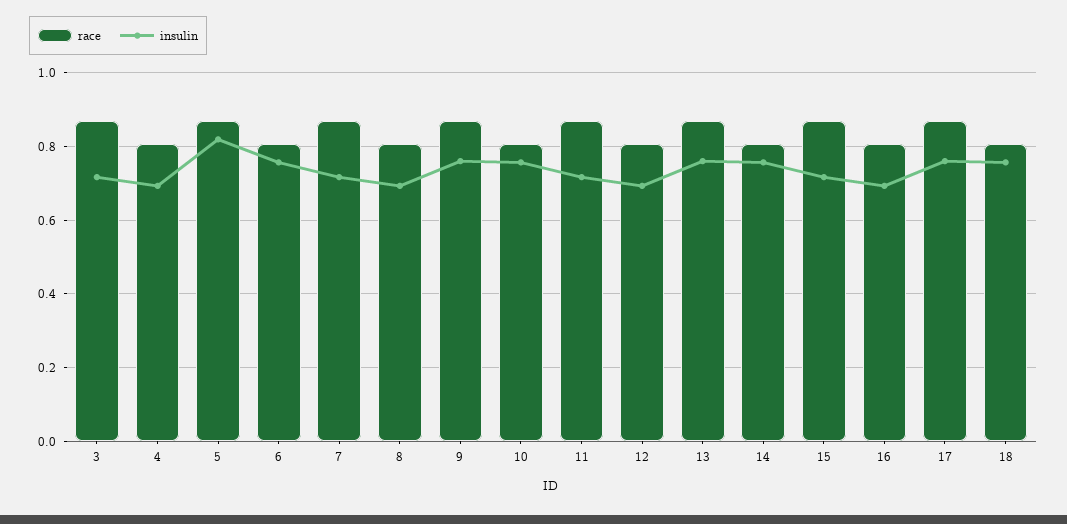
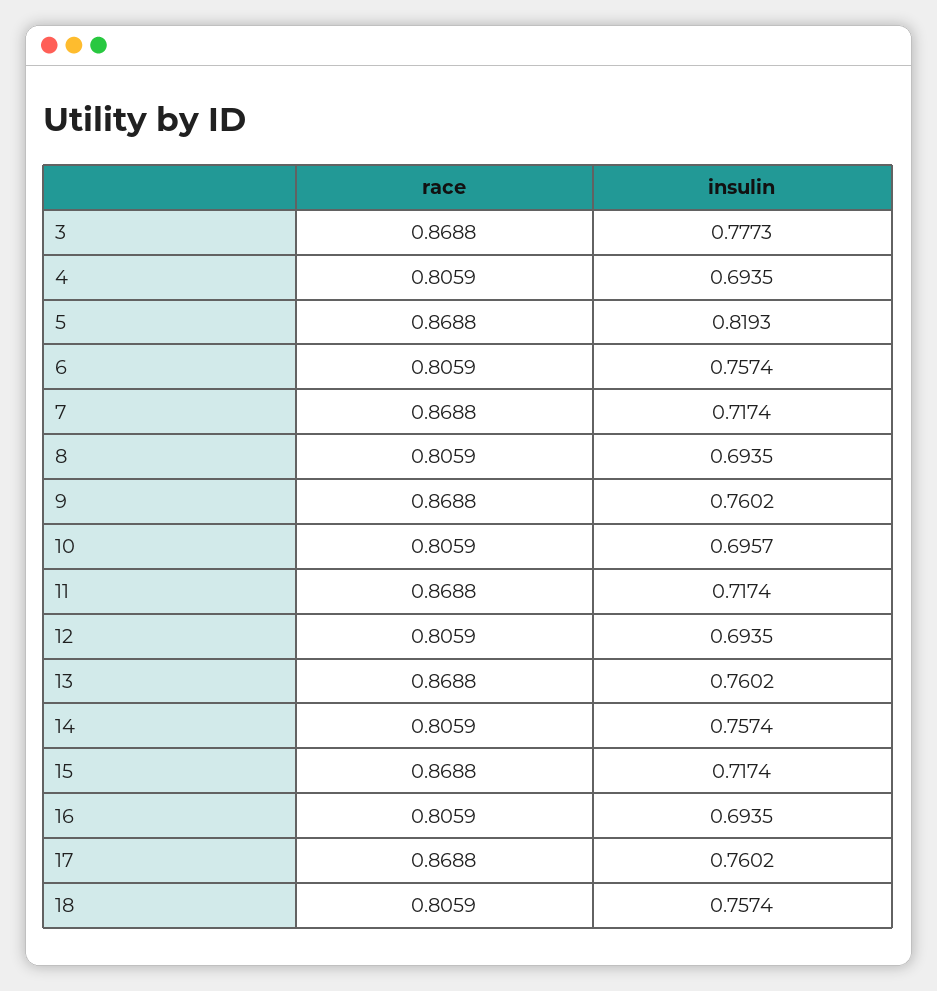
  {
    "race": {
      "3": 0.8688,
      "4": 0.8059,
      "5": 0.8688,
      "6": 0.8059,
      "7": 0.8688,
      "8": 0.8059,
      "9": 0.8688,
      "10": 0.8059,
      "11": 0.8688,
      "12": 0.8059,
      "13": 0.8688,
      "14": 0.8059,
      "15": 0.8688,
      "16": 0.8059,
      "17": 0.8688,
      "18": 0.8059
    },
    "insulin": {
-     "3": 0.72,
+     "3": 0.7773,
      "4": 0.6935,
      "5": 0.8193,
      "6": 0.7574,
      "7": 0.7174,
      "8": 0.6935,
      "9": 0.7602,
-     "10": 0.76,
+     "10": 0.6957,
      "11": 0.7174,
      "12": 0.6935,
      "13": 0.7602,
      "14": 0.7574,
      "15": 0.7174,
      "16": 0.6935,
      "17": 0.7602,
      "18": 0.7574
    }
  }

